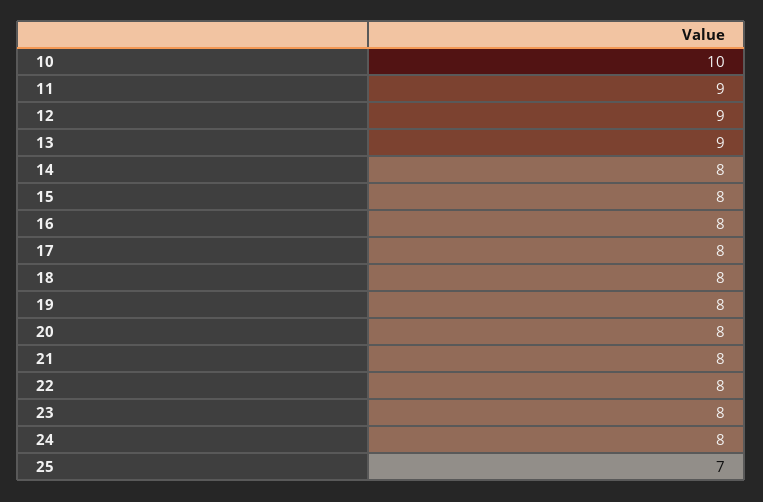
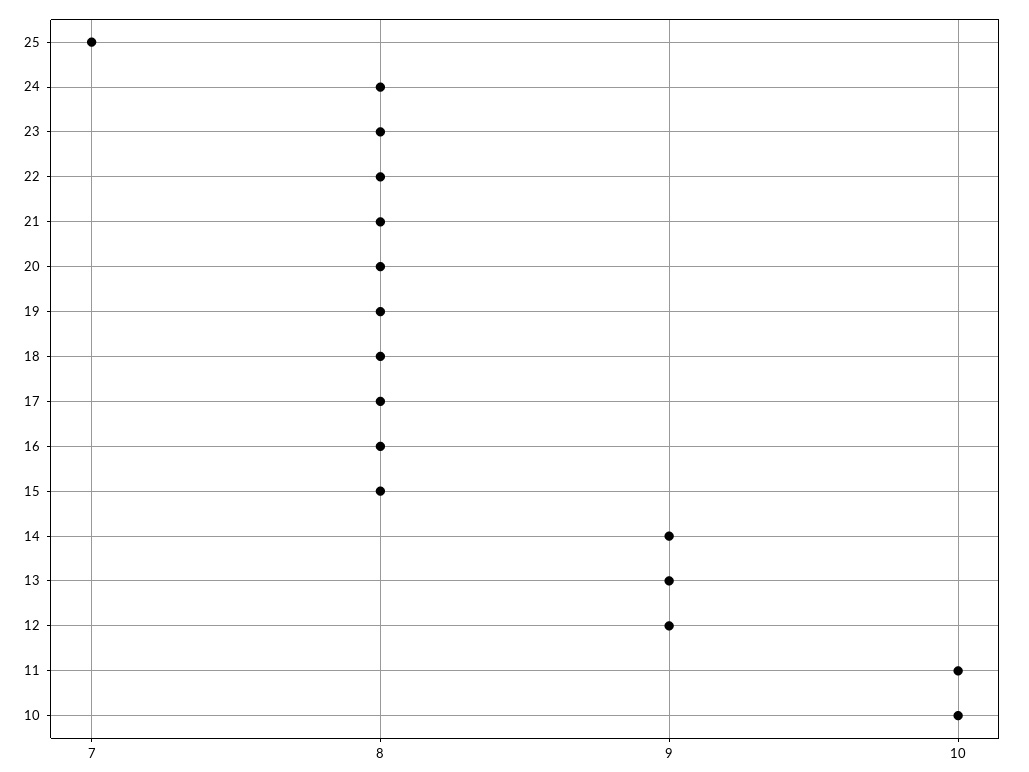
  {
    "10": 10,
-   "11": 9,
+   "11": 10,
    "12": 9,
    "13": 9,
-   "14": 8,
+   "14": 9,
    "15": 8,
    "16": 8,
    "17": 8,
    "18": 8,
    "19": 8,
    "20": 8,
    "21": 8,
    "22": 8,
    "23": 8,
    "24": 8,
    "25": 7
  }

